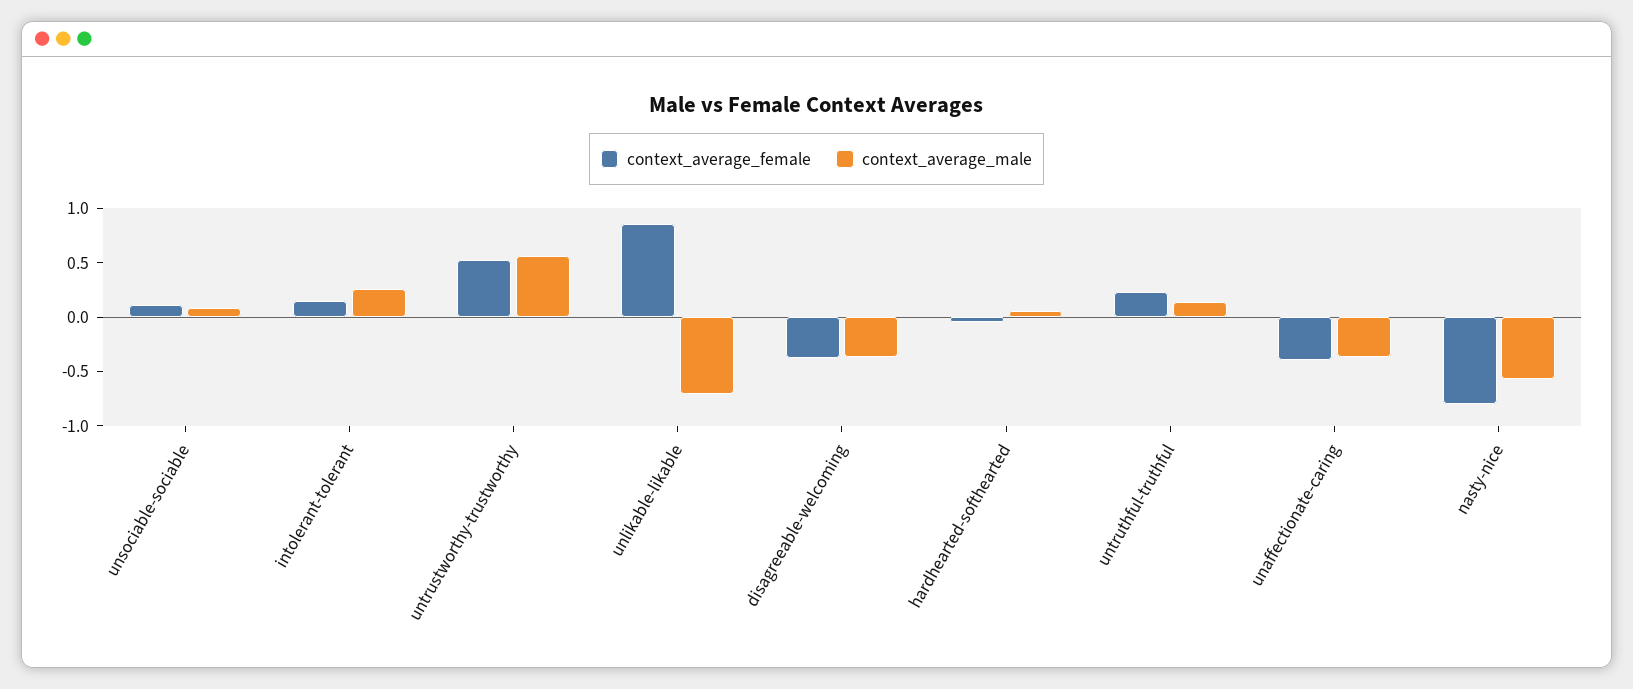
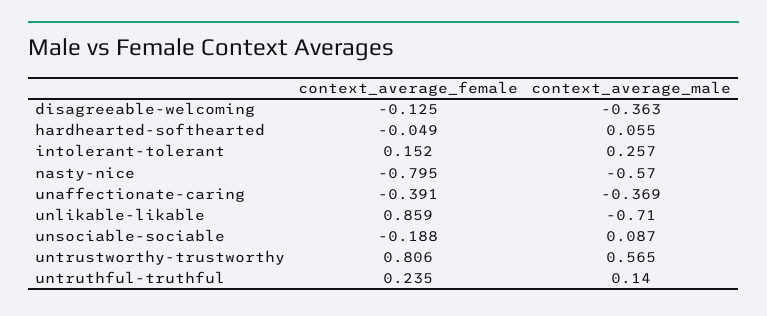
  {
    "context_average_female": {
-     "unsociable-sociable": 0.1,
+     "unsociable-sociable": -0.188,
      "intolerant-tolerant": 0.152,
-     "untrustworthy-trustworthy": 0.5,
+     "untrustworthy-trustworthy": 0.806,
      "unlikable-likable": 0.859,
-     "disagreeable-welcoming": -0.4,
+     "disagreeable-welcoming": -0.125,
      "hardhearted-softhearted": -0.049,
      "untruthful-truthful": 0.235,
      "unaffectionate-caring": -0.391,
      "nasty-nice": -0.795
    },
    "context_average_male": {
      "unsociable-sociable": 0.087,
      "intolerant-tolerant": 0.257,
      "untrustworthy-trustworthy": 0.565,
      "unlikable-likable": -0.71,
      "disagreeable-welcoming": -0.363,
      "hardhearted-softhearted": 0.055,
      "untruthful-truthful": 0.14,
      "unaffectionate-caring": -0.369,
      "nasty-nice": -0.57
    }
  }

